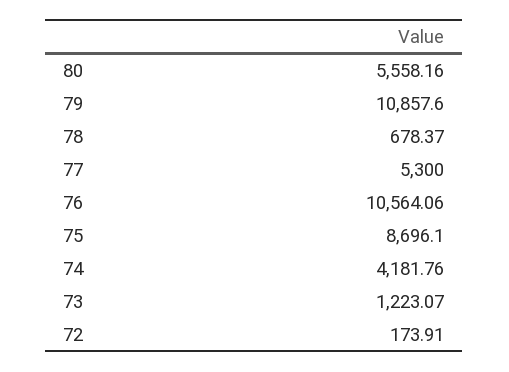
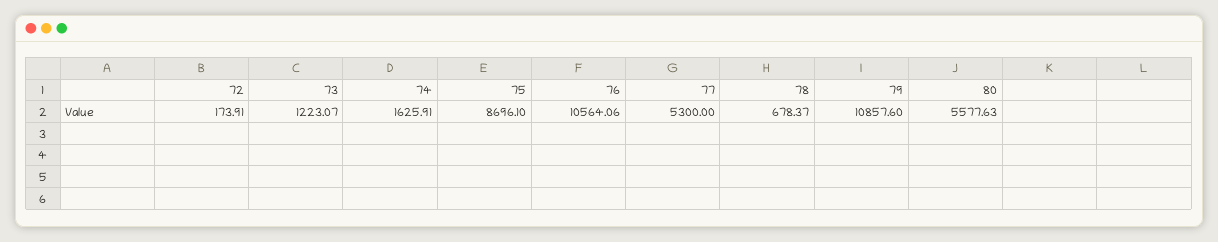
  {
-   "80": 5558.16,
+   "80": 5577.63,
    "79": 10857.6,
    "78": 678.37,
    "77": 5300,
    "76": 10564.06,
    "75": 8696.1,
-   "74": 4181.76,
+   "74": 1625.91,
    "73": 1223.07,
    "72": 173.91
  }

